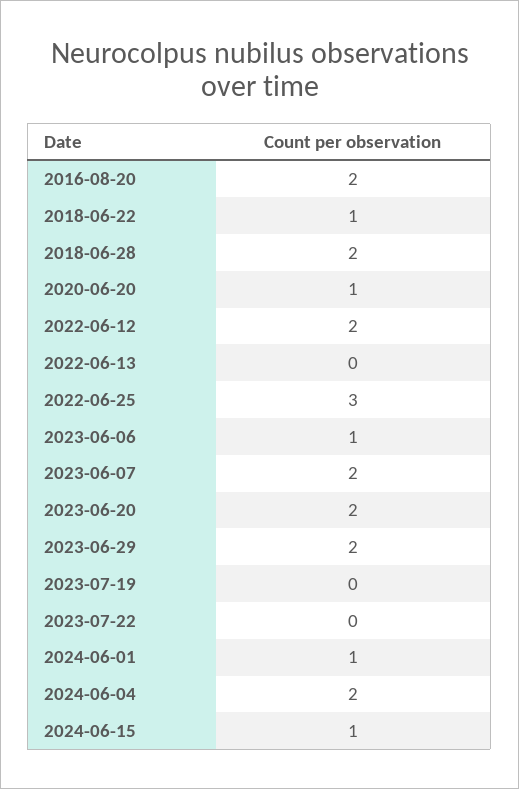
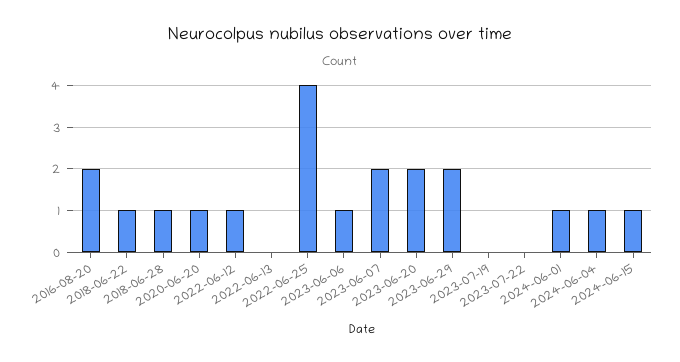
  {
    "2016-08-20": 2,
    "2018-06-22": 1,
-   "2018-06-28": 2,
+   "2018-06-28": 1,
    "2020-06-20": 1,
-   "2022-06-12": 2,
+   "2022-06-12": 1,
    "2022-06-13": 0,
-   "2022-06-25": 3,
+   "2022-06-25": 4,
    "2023-06-06": 1,
    "2023-06-07": 2,
    "2023-06-20": 2,
    "2023-06-29": 2,
    "2023-07-19": 0,
    "2023-07-22": 0,
    "2024-06-01": 1,
-   "2024-06-04": 2,
+   "2024-06-04": 1,
    "2024-06-15": 1
  }

